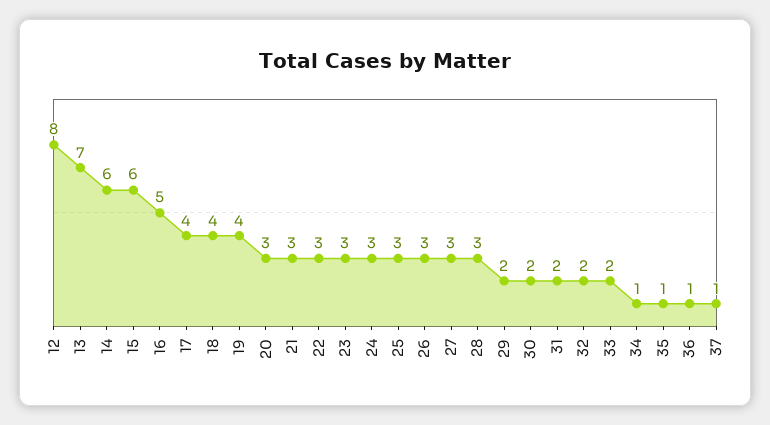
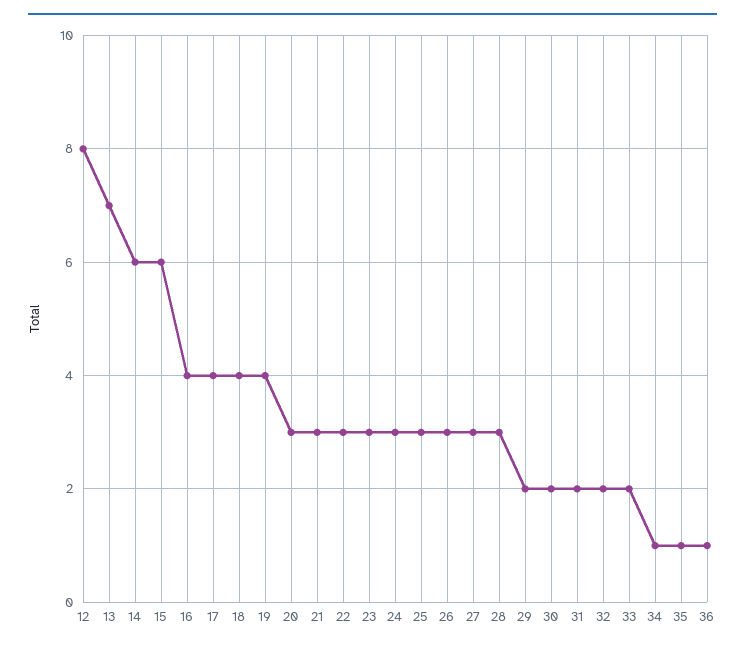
  {
    "12": 8,
    "13": 7,
    "14": 6,
    "15": 6,
-   "16": 5,
+   "16": 4,
    "17": 4,
    "18": 4,
    "19": 4,
    "20": 3,
    "21": 3,
    "22": 3,
    "23": 3,
    "24": 3,
    "25": 3,
    "26": 3,
    "27": 3,
    "28": 3,
    "29": 2,
    "30": 2,
    "31": 2,
    "32": 2,
    "33": 2,
    "34": 1,
    "35": 1,
-   "36": 1,
+   "36": 1
-   "37": 1
  }

